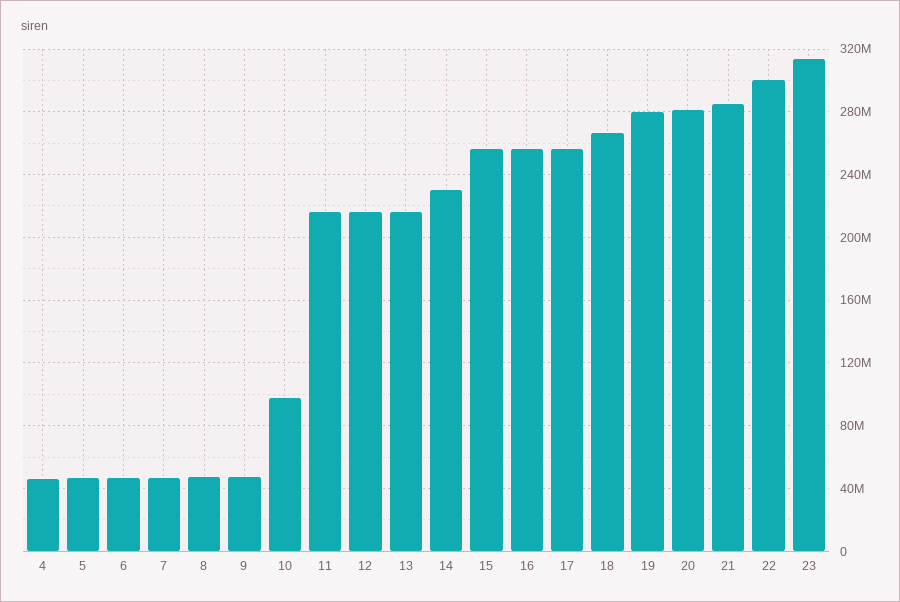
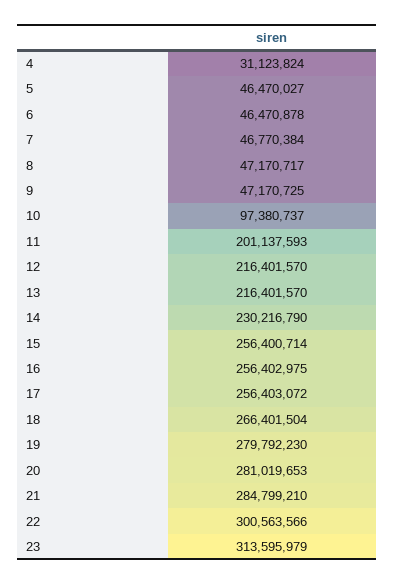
  {
-   "4": 45000000,
+   "4": 31123824,
    "5": 46470027,
    "6": 46470878,
    "7": 46770384,
    "8": 47170717,
    "9": 47170725,
    "10": 97380737,
-   "11": 215000000,
+   "11": 201137593,
    "12": 216401570,
    "13": 216401570,
    "14": 230216790,
    "15": 256400714,
    "16": 256402975,
    "17": 256403072,
    "18": 266401504,
    "19": 279792230,
    "20": 281019653,
    "21": 284799210,
    "22": 300563566,
    "23": 313595979
  }

